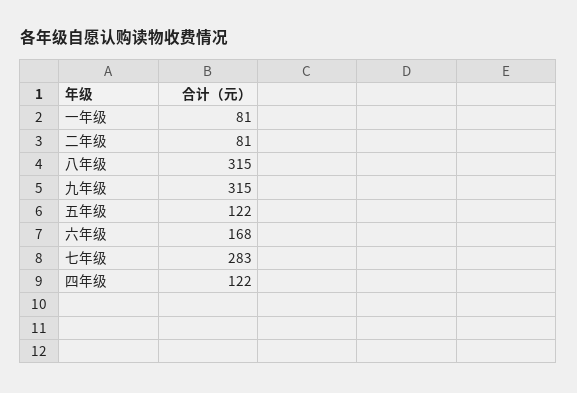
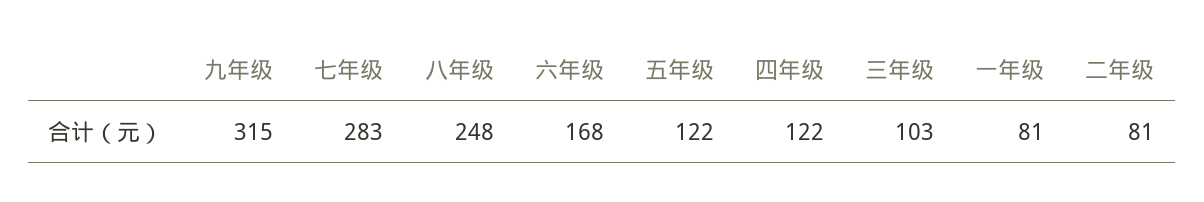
  {
    "一年级": 81,
    "二年级": 81,
-   "八年级": 315,
+   "八年级": 248,
    "九年级": 315,
    "五年级": 122,
    "六年级": 168,
    "七年级": 283,
-   "四年级": 122
+   "四年级": 122,
+   "三年级": 103
  }

